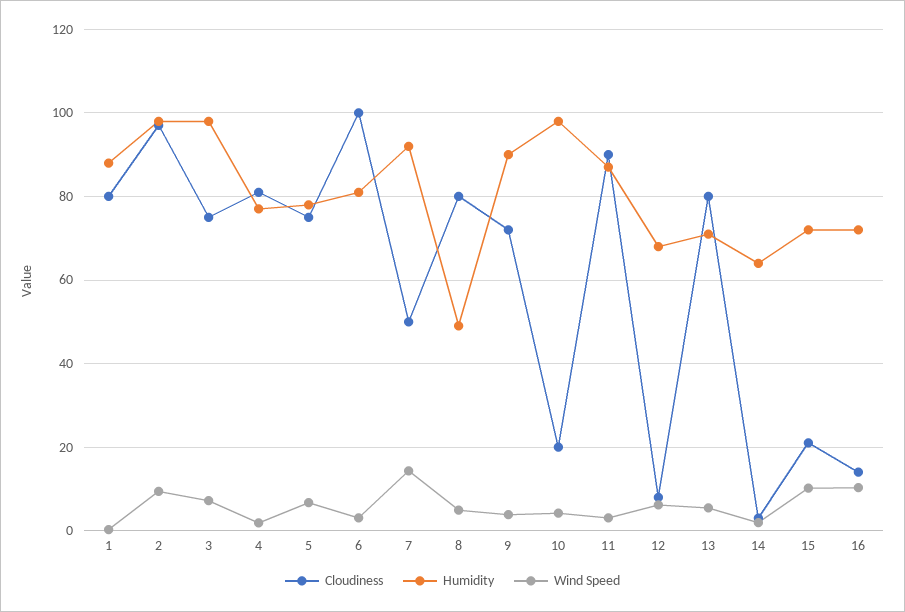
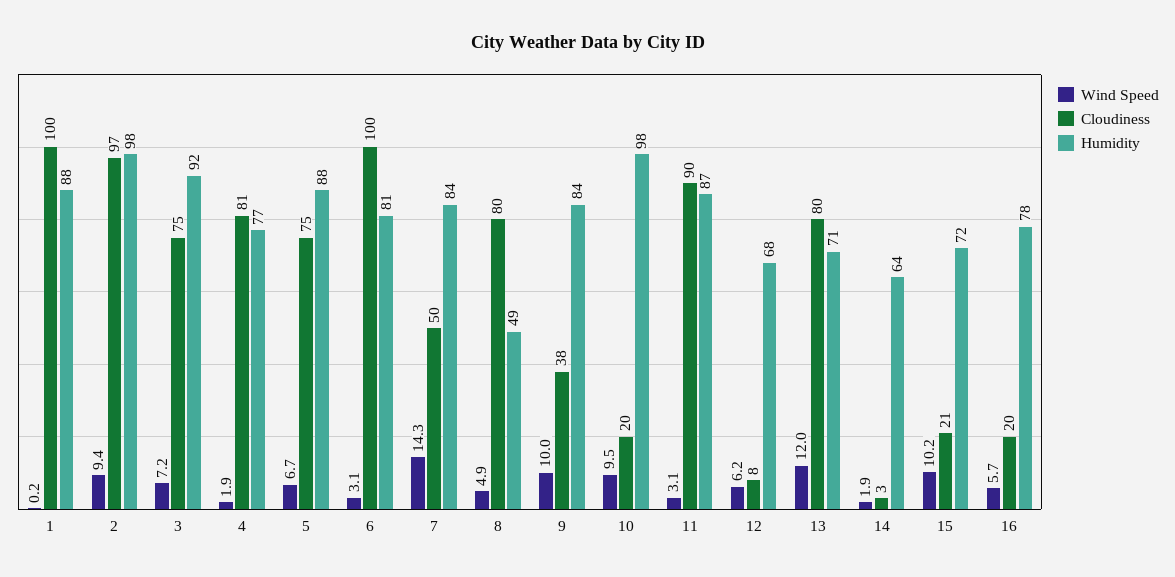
  {
    "Cloudiness": {
-     "1": 80,
+     "1": 100,
      "2": 97,
      "3": 75,
      "4": 81,
      "5": 75,
      "6": 100,
      "7": 50,
      "8": 80,
-     "9": 72,
+     "9": 38,
      "10": 20,
      "11": 90,
      "12": 8,
      "13": 80,
      "14": 3,
      "15": 21,
-     "16": 14
+     "16": 20
    },
    "Humidity": {
      "1": 88,
      "2": 98,
-     "3": 98,
+     "3": 92,
      "4": 77,
-     "5": 78,
+     "5": 88,
      "6": 81,
-     "7": 92,
+     "7": 84,
      "8": 49,
-     "9": 90,
+     "9": 84,
      "10": 98,
      "11": 87,
      "12": 68,
      "13": 71,
      "14": 64,
      "15": 72,
-     "16": 72
+     "16": 78
    },
    "Wind Speed": {
      "1": 0.2,
      "2": 9.4,
      "3": 7.2,
      "4": 1.9,
      "5": 6.7,
      "6": 3.1,
      "7": 14.3,
      "8": 4.9,
-     "9": 4,
+     "9": 10,
-     "10": 4,
+     "10": 9.5,
      "11": 3.1,
      "12": 6.2,
-     "13": 6,
+     "13": 12,
      "14": 1.9,
      "15": 10.2,
-     "16": 10
+     "16": 5.7
    }
  }

